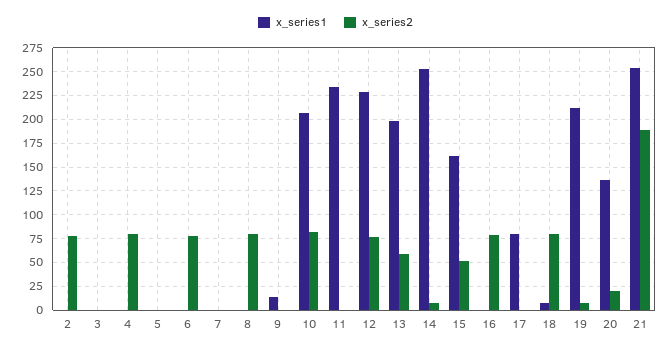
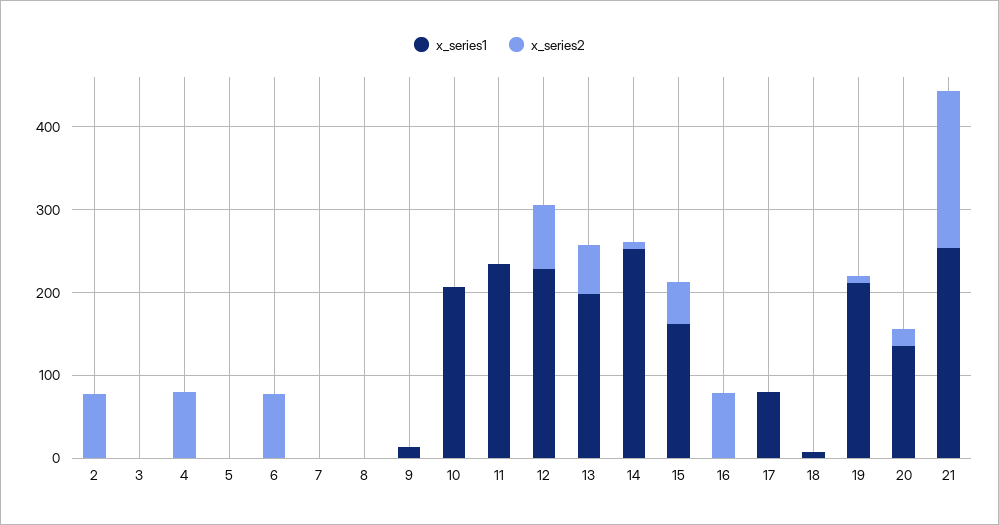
  {
    "x_series1": {
      "2": 0,
      "3": 0,
      "4": 0,
      "5": 0,
      "6": 0,
      "7": 0,
      "8": 0,
      "9": 20,
      "10": 200,
      "11": 240,
      "12": 220,
      "13": 200,
      "14": 260,
      "15": 160,
      "16": 0,
      "17": 80,
      "18": 0,
      "19": 220,
      "20": 140,
      "21": 260
    },
    "x_series2": {
      "2": 80,
      "3": 0,
      "4": 80,
      "5": 0,
      "6": 80,
      "7": 0,
-     "8": 75,
+     "8": 0,
      "9": 0,
-     "10": 75,
+     "10": 0,
      "11": 0,
      "12": 80,
      "13": 60,
      "14": 0,
      "15": 60,
      "16": 80,
      "17": 0,
-     "18": 75,
+     "18": 0,
      "19": 0,
      "20": 20,
      "21": 180
    }
  }

